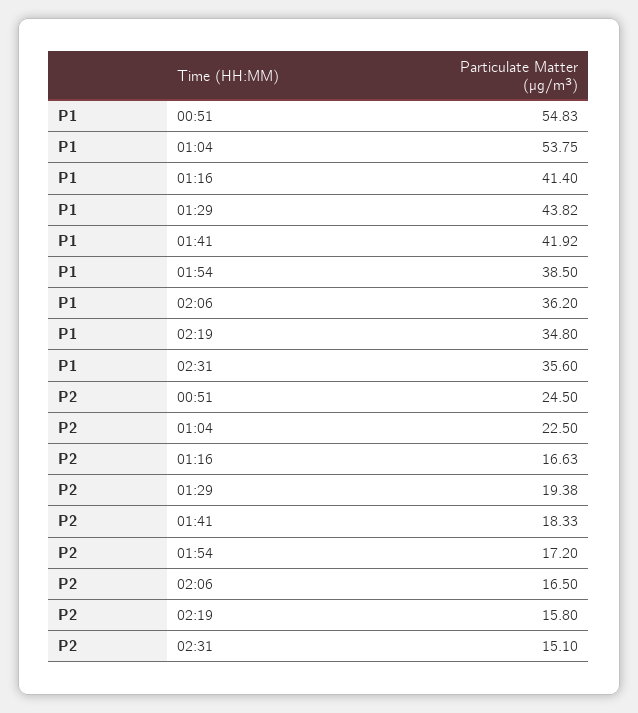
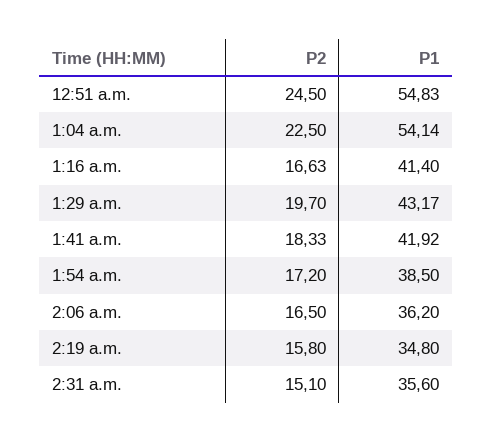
  {
    "P1": {
      "00:51": 54.83,
-     "01:04": 53.75,
+     "01:04": 54.14,
      "01:16": 41.4,
-     "01:29": 43.82,
+     "01:29": 43.17,
      "01:41": 41.92,
      "01:54": 38.5,
      "02:06": 36.2,
      "02:19": 34.8,
      "02:31": 35.6
    },
    "P2": {
      "00:51": 24.5,
      "01:04": 22.5,
      "01:16": 16.63,
-     "01:29": 19.38,
+     "01:29": 19.7,
      "01:41": 18.33,
      "01:54": 17.2,
      "02:06": 16.5,
      "02:19": 15.8,
      "02:31": 15.1
    }
  }

